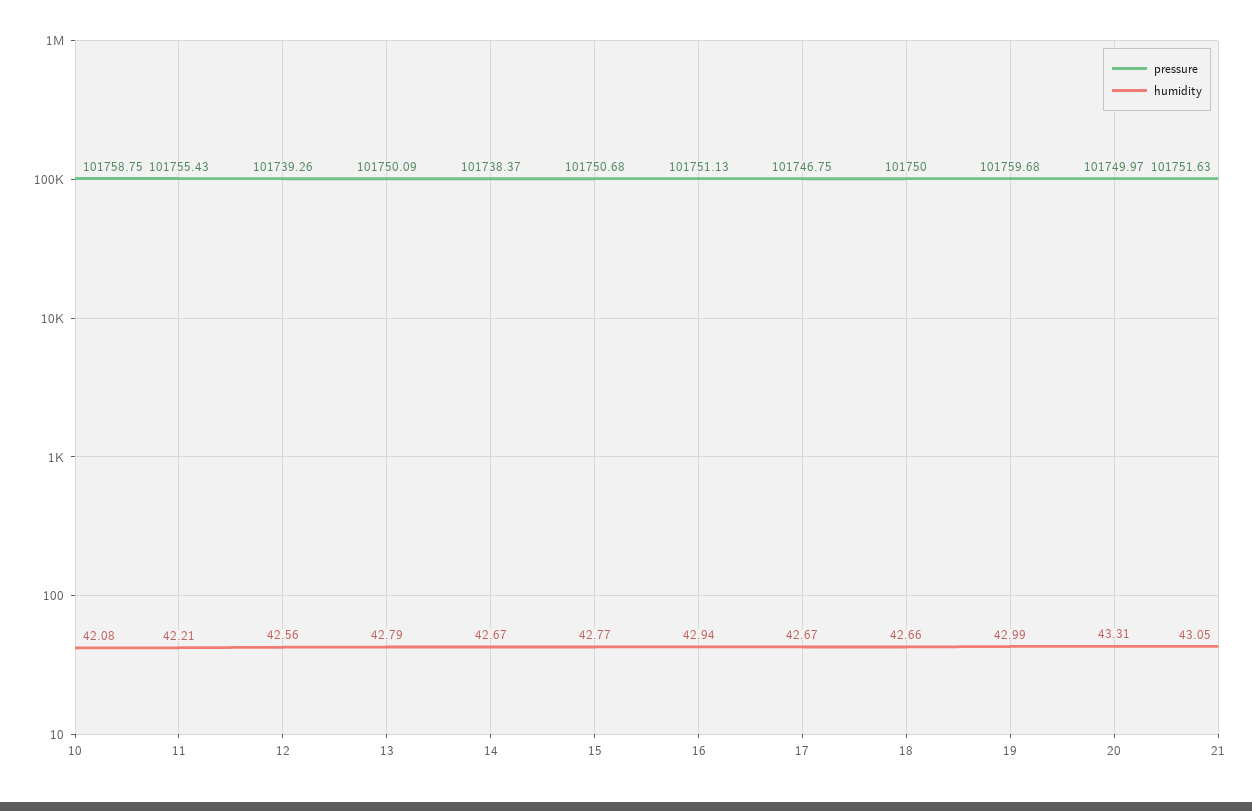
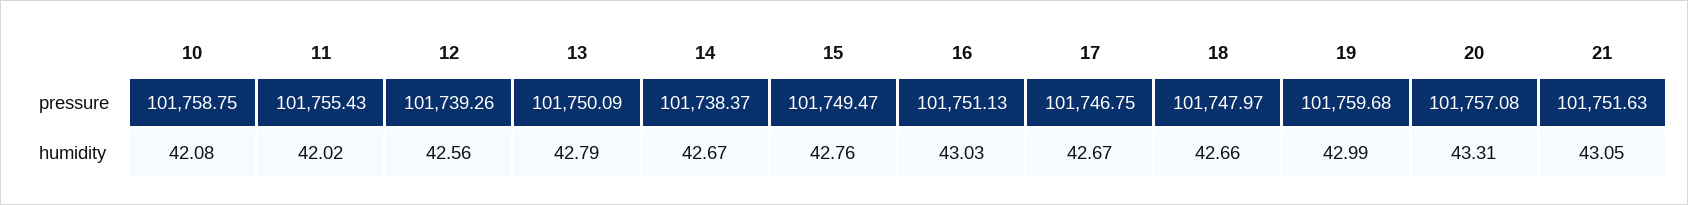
  {
    "pressure": {
      "10": 101758.75,
      "11": 101755.43,
      "12": 101739.26,
      "13": 101750.09,
      "14": 101738.37,
-     "15": 101750.68,
+     "15": 101749.47,
      "16": 101751.13,
      "17": 101746.75,
-     "18": 101750,
+     "18": 101747.97,
      "19": 101759.68,
-     "20": 101749.97,
+     "20": 101757.08,
      "21": 101751.63
    },
    "humidity": {
      "10": 42.08,
-     "11": 42.21,
+     "11": 42.02,
      "12": 42.56,
      "13": 42.79,
      "14": 42.67,
-     "15": 42.77,
+     "15": 42.76,
-     "16": 42.94,
+     "16": 43.03,
      "17": 42.67,
      "18": 42.66,
      "19": 42.99,
      "20": 43.31,
      "21": 43.05
    }
  }

